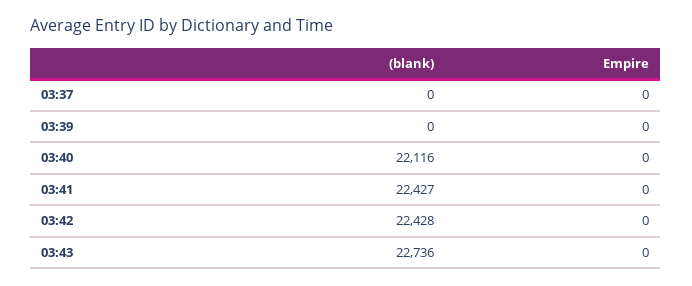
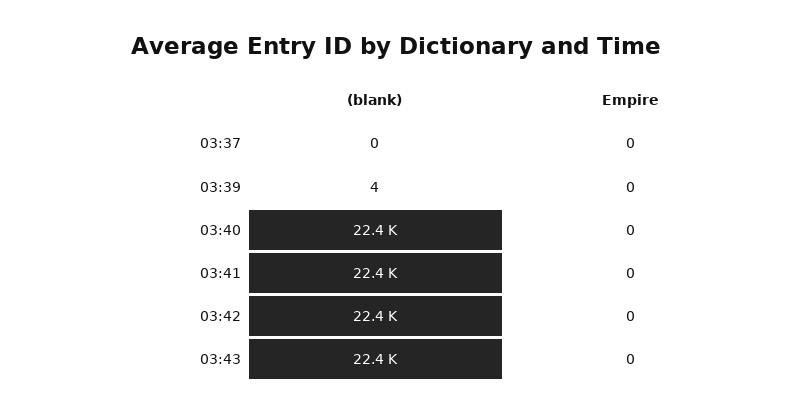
  {
    "(blank)": {
      "03:37": 0,
-     "03:39": 0,
+     "03:39": 4,
-     "03:40": 22116,
+     "03:40": 22400,
      "03:41": 22427,
      "03:42": 22428,
-     "03:43": 22736
+     "03:43": 22400
    },
    "Empire": {
      "03:37": 0,
      "03:39": 0,
      "03:40": 0,
      "03:41": 0,
      "03:42": 0,
      "03:43": 0
    }
  }

